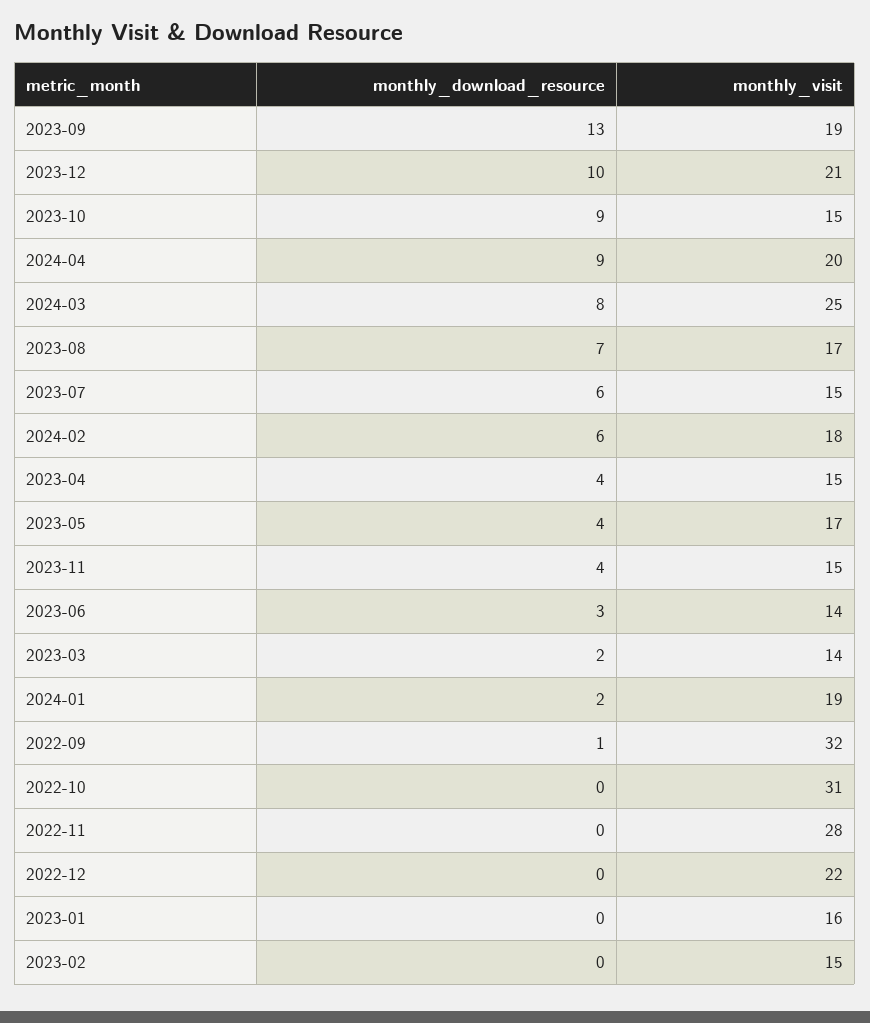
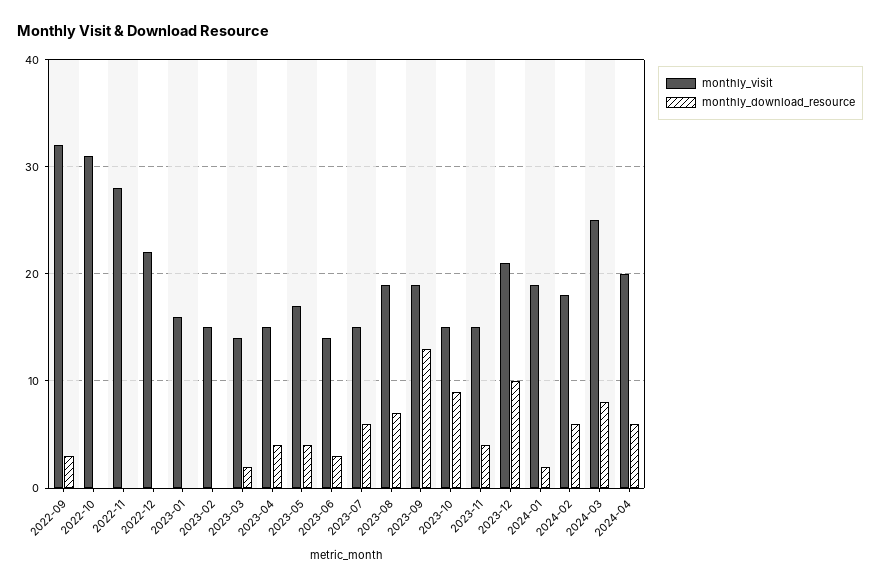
  {
    "monthly_download_resource": {
      "2023-09": 13,
      "2023-12": 10,
      "2023-10": 9,
-     "2024-04": 9,
+     "2024-04": 6,
      "2024-03": 8,
      "2023-08": 7,
      "2023-07": 6,
      "2024-02": 6,
      "2023-04": 4,
      "2023-05": 4,
      "2023-11": 4,
      "2023-06": 3,
      "2023-03": 2,
      "2024-01": 2,
-     "2022-09": 1,
+     "2022-09": 3,
      "2022-10": 0,
      "2022-11": 0,
      "2022-12": 0,
      "2023-01": 0,
      "2023-02": 0
    },
    "monthly_visit": {
      "2023-09": 19,
      "2023-12": 21,
      "2023-10": 15,
      "2024-04": 20,
      "2024-03": 25,
-     "2023-08": 17,
+     "2023-08": 19,
      "2023-07": 15,
      "2024-02": 18,
      "2023-04": 15,
      "2023-05": 17,
      "2023-11": 15,
      "2023-06": 14,
      "2023-03": 14,
      "2024-01": 19,
      "2022-09": 32,
      "2022-10": 31,
      "2022-11": 28,
      "2022-12": 22,
      "2023-01": 16,
      "2023-02": 15
    }
  }

